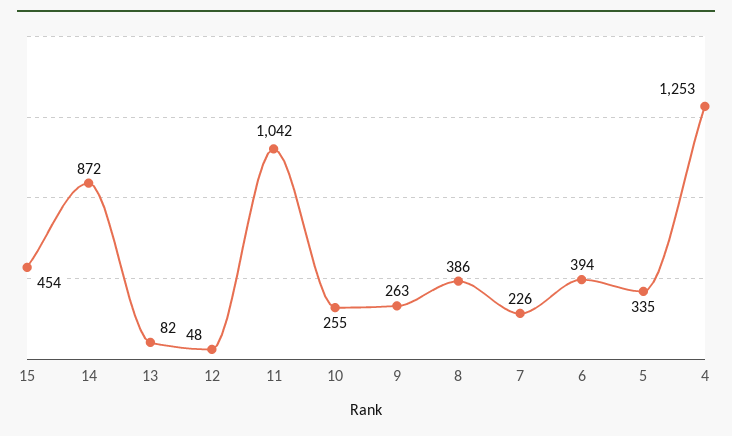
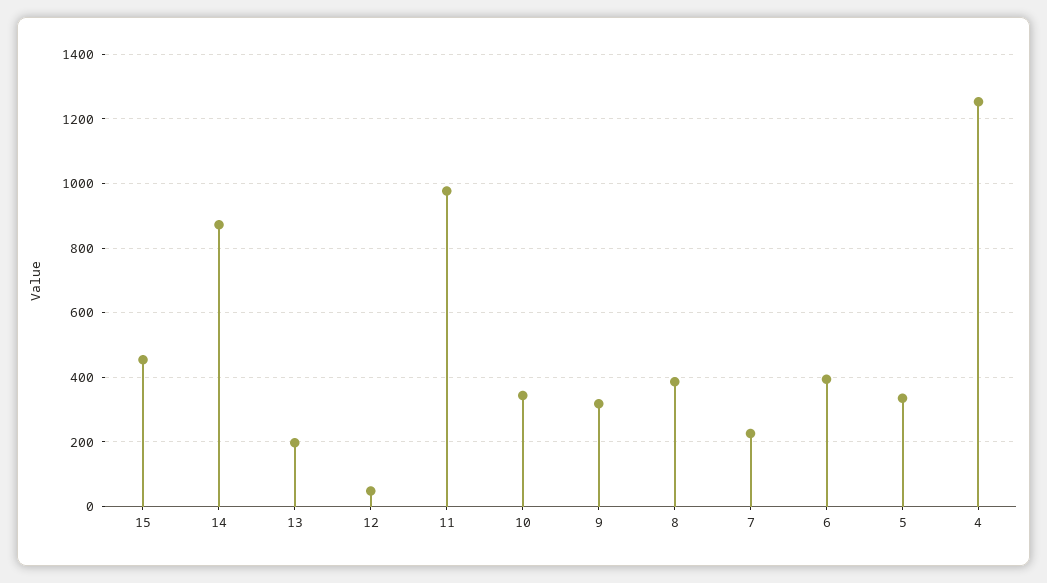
  {
    "15": 454,
    "14": 872,
-   "13": 82,
+   "13": 200,
    "12": 48,
-   "11": 1042,
+   "11": 980,
-   "10": 255,
+   "10": 340,
-   "9": 263,
+   "9": 320,
    "8": 386,
    "7": 226,
    "6": 394,
    "5": 335,
    "4": 1253
  }

